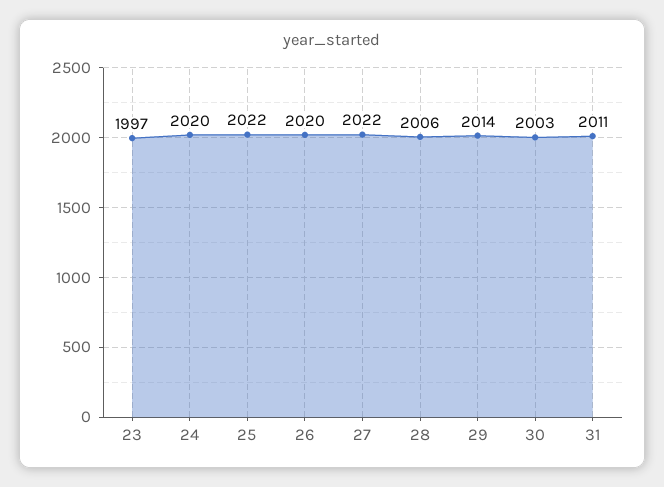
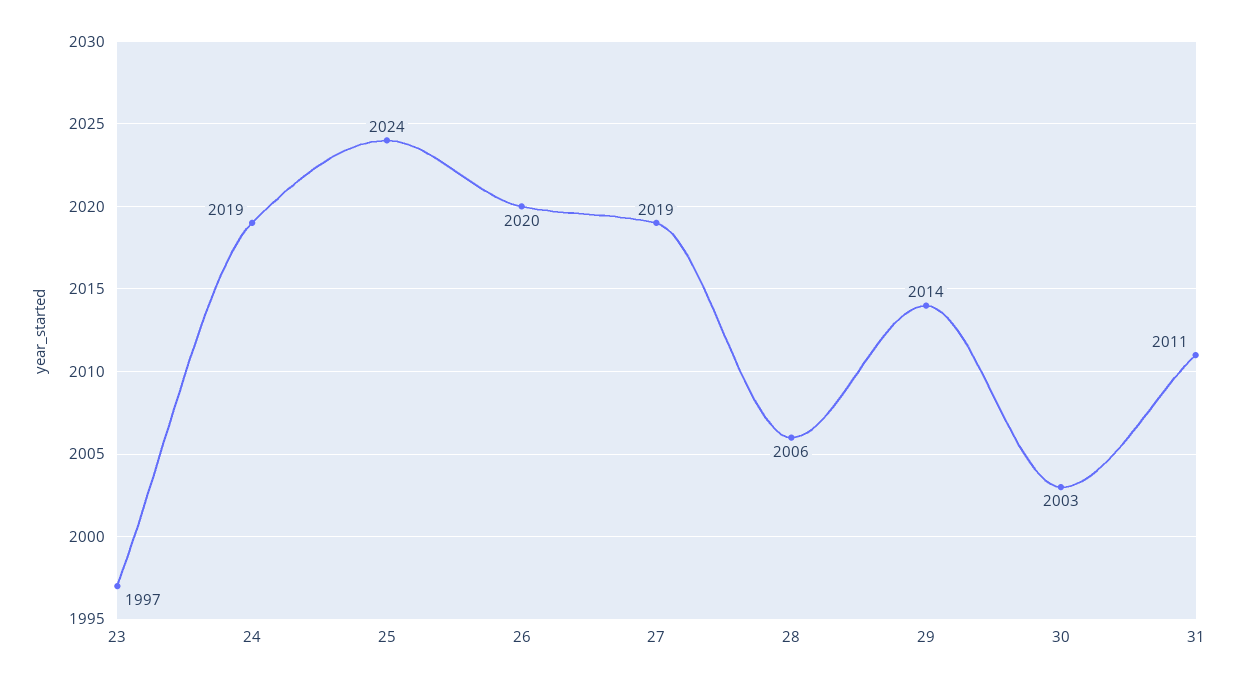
  {
    "23": 1997,
-   "24": 2020,
+   "24": 2019,
-   "25": 2022,
+   "25": 2024,
    "26": 2020,
-   "27": 2022,
+   "27": 2019,
    "28": 2006,
    "29": 2014,
    "30": 2003,
    "31": 2011
  }

